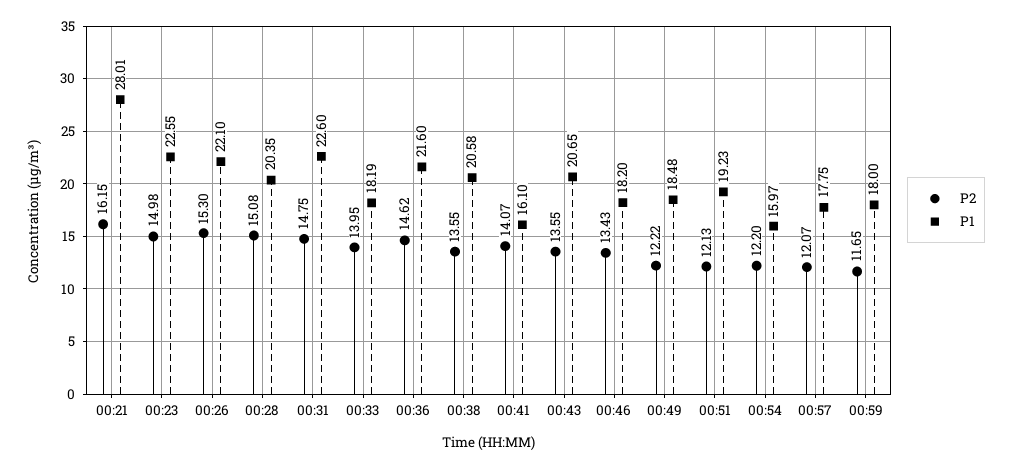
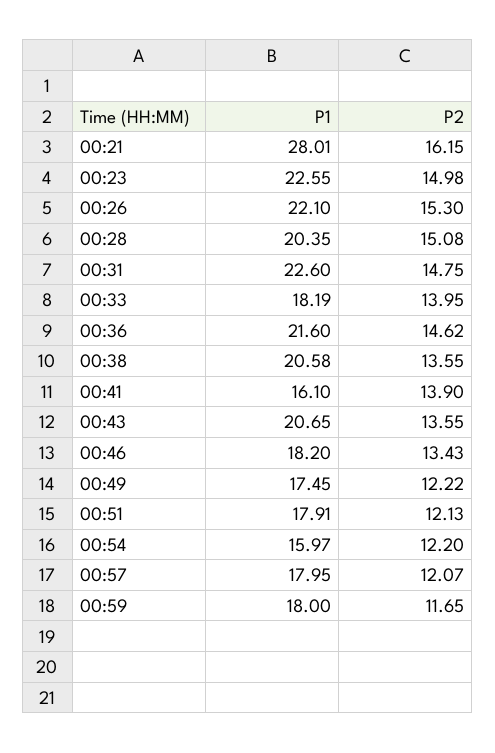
  {
    "P2": {
      "00:21": 16.15,
      "00:23": 14.98,
      "00:26": 15.3,
      "00:28": 15.08,
      "00:31": 14.75,
      "00:33": 13.95,
      "00:36": 14.62,
      "00:38": 13.55,
-     "00:41": 14.07,
+     "00:41": 13.9,
      "00:43": 13.55,
      "00:46": 13.43,
      "00:49": 12.22,
      "00:51": 12.13,
      "00:54": 12.2,
      "00:57": 12.07,
      "00:59": 11.65
    },
    "P1": {
      "00:21": 28.01,
      "00:23": 22.55,
      "00:26": 22.1,
      "00:28": 20.35,
      "00:31": 22.6,
      "00:33": 18.19,
      "00:36": 21.6,
      "00:38": 20.58,
      "00:41": 16.1,
      "00:43": 20.65,
      "00:46": 18.2,
-     "00:49": 18.48,
+     "00:49": 17.45,
-     "00:51": 19.23,
+     "00:51": 17.91,
      "00:54": 15.97,
-     "00:57": 17.75,
+     "00:57": 17.95,
      "00:59": 18
    }
  }

